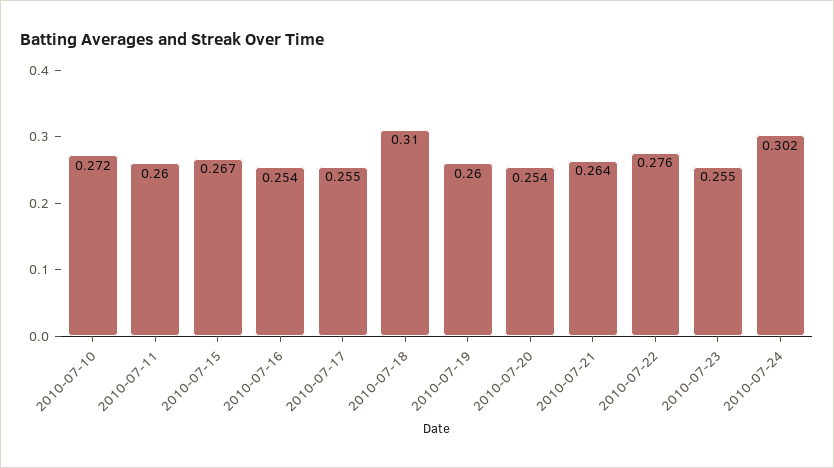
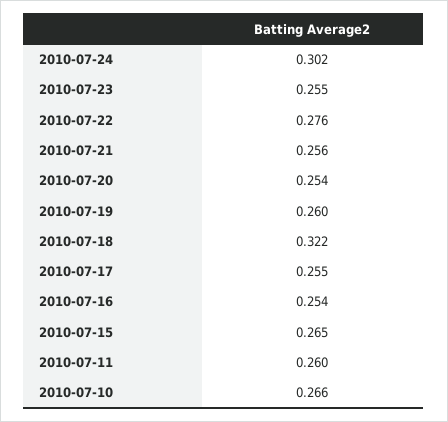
  {
-   "2010-07-10": 0.272,
+   "2010-07-10": 0.266,
    "2010-07-11": 0.26,
-   "2010-07-15": 0.267,
+   "2010-07-15": 0.265,
    "2010-07-16": 0.254,
    "2010-07-17": 0.255,
-   "2010-07-18": 0.31,
+   "2010-07-18": 0.322,
    "2010-07-19": 0.26,
    "2010-07-20": 0.254,
-   "2010-07-21": 0.264,
+   "2010-07-21": 0.256,
    "2010-07-22": 0.276,
    "2010-07-23": 0.255,
    "2010-07-24": 0.302
  }

